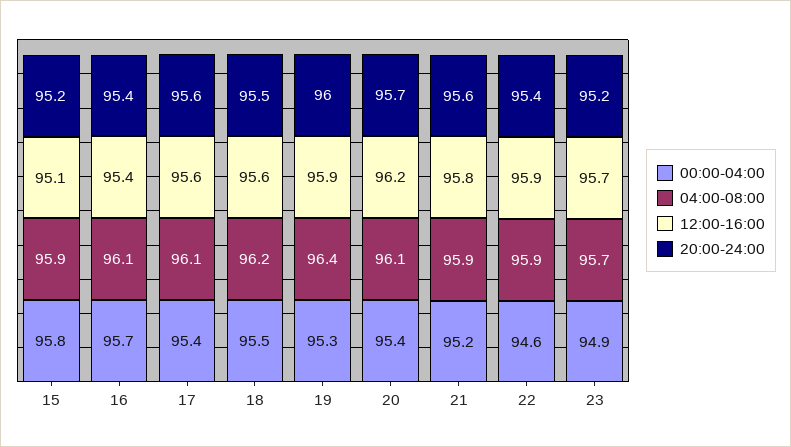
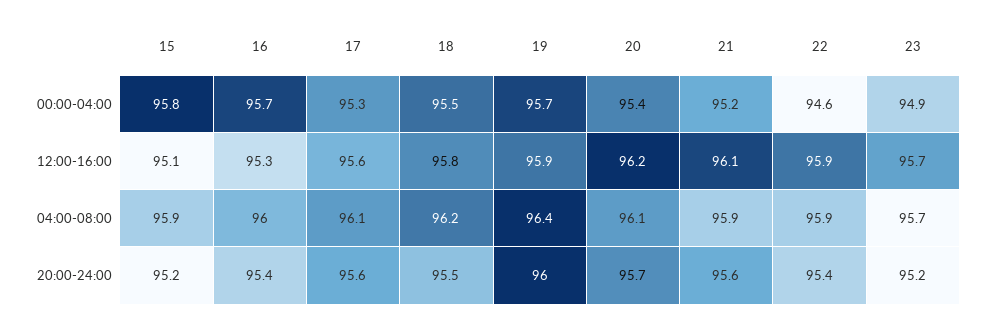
  {
    "00:00-04:00": {
      "15": 95.8,
      "16": 95.7,
-     "17": 95.4,
+     "17": 95.3,
      "18": 95.5,
-     "19": 95.3,
+     "19": 95.7,
      "20": 95.4,
      "21": 95.2,
      "22": 94.6,
      "23": 94.9
    },
    "04:00-08:00": {
      "15": 95.9,
-     "16": 96.1,
+     "16": 96,
      "17": 96.1,
      "18": 96.2,
      "19": 96.4,
      "20": 96.1,
      "21": 95.9,
      "22": 95.9,
      "23": 95.7
    },
    "12:00-16:00": {
      "15": 95.1,
-     "16": 95.4,
+     "16": 95.3,
      "17": 95.6,
-     "18": 95.6,
+     "18": 95.8,
      "19": 95.9,
      "20": 96.2,
-     "21": 95.8,
+     "21": 96.1,
      "22": 95.9,
      "23": 95.7
    },
    "20:00-24:00": {
      "15": 95.2,
      "16": 95.4,
      "17": 95.6,
      "18": 95.5,
      "19": 96,
      "20": 95.7,
      "21": 95.6,
      "22": 95.4,
      "23": 95.2
    }
  }

